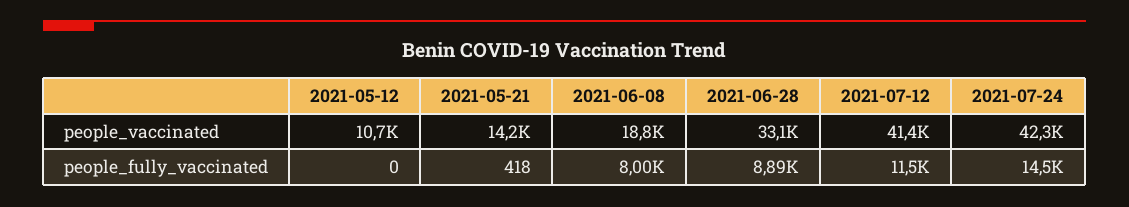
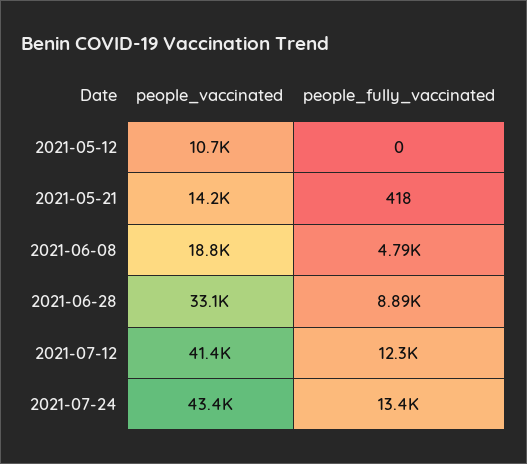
  {
    "2021-05-12": {
      "people_vaccinated": 10700,
      "people_fully_vaccinated": 0
    },
    "2021-05-21": {
      "people_vaccinated": 14200,
      "people_fully_vaccinated": 418
    },
    "2021-06-08": {
      "people_vaccinated": 18800,
-     "people_fully_vaccinated": 8000
+     "people_fully_vaccinated": 4790
    },
    "2021-06-28": {
      "people_vaccinated": 33100,
      "people_fully_vaccinated": 8890
    },
    "2021-07-12": {
      "people_vaccinated": 41400,
-     "people_fully_vaccinated": 11500
+     "people_fully_vaccinated": 12300
    },
    "2021-07-24": {
-     "people_vaccinated": 42300,
+     "people_vaccinated": 43400,
-     "people_fully_vaccinated": 14500
+     "people_fully_vaccinated": 13400
    }
  }

